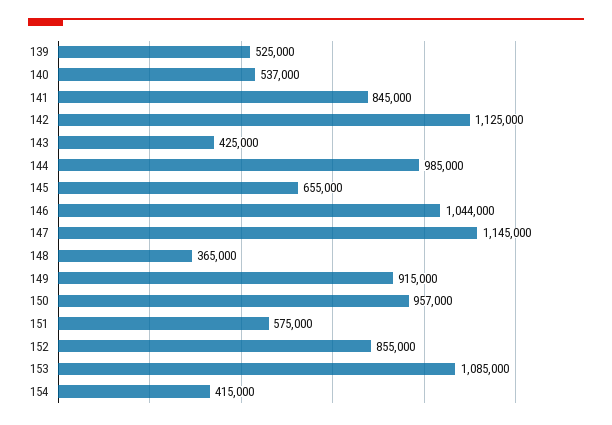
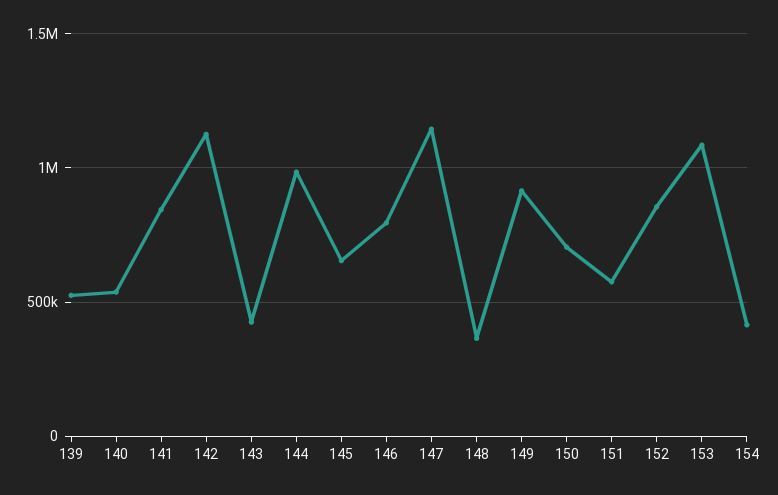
  {
    "139": 525000,
    "140": 537000,
    "141": 845000,
    "142": 1125000,
    "143": 425000,
    "144": 985000,
    "145": 655000,
-   "146": 1044000,
+   "146": 800000,
    "147": 1145000,
    "148": 365000,
    "149": 915000,
-   "150": 957000,
+   "150": 700000,
    "151": 575000,
    "152": 855000,
    "153": 1085000,
    "154": 415000
  }

